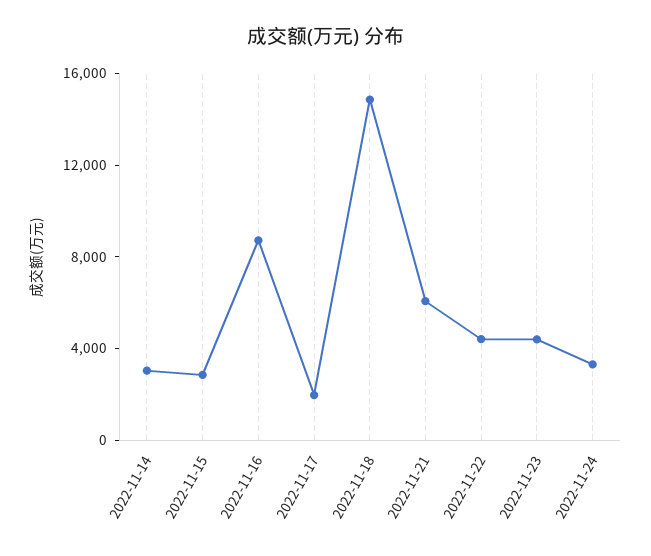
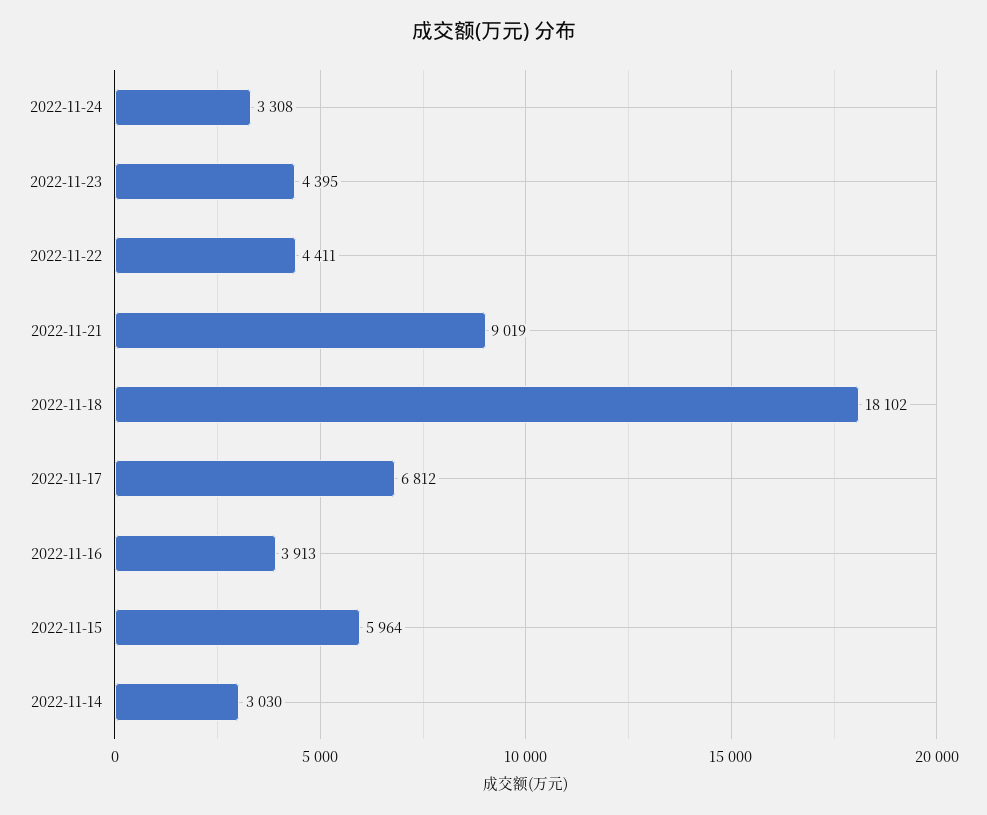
  {
    "2022-11-14": 3030,
-   "2022-11-15": 3000,
+   "2022-11-15": 5964,
-   "2022-11-16": 9000,
+   "2022-11-16": 3913,
-   "2022-11-17": 2000,
+   "2022-11-17": 6812,
-   "2022-11-18": 15000,
+   "2022-11-18": 18102,
-   "2022-11-21": 6000,
+   "2022-11-21": 9019,
    "2022-11-22": 4411,
    "2022-11-23": 4395,
    "2022-11-24": 3308
  }

